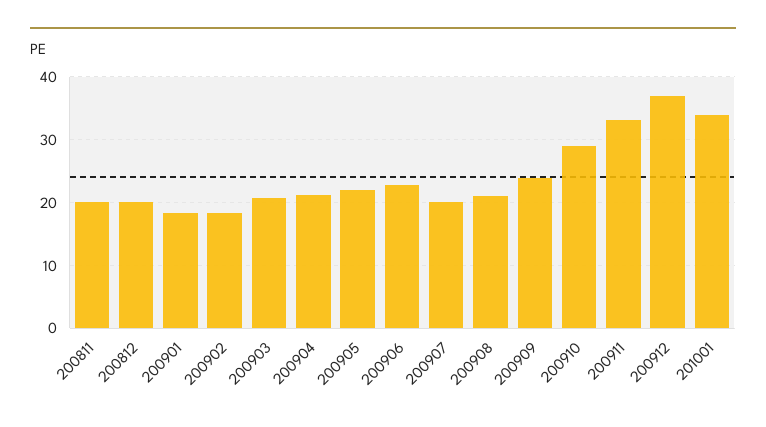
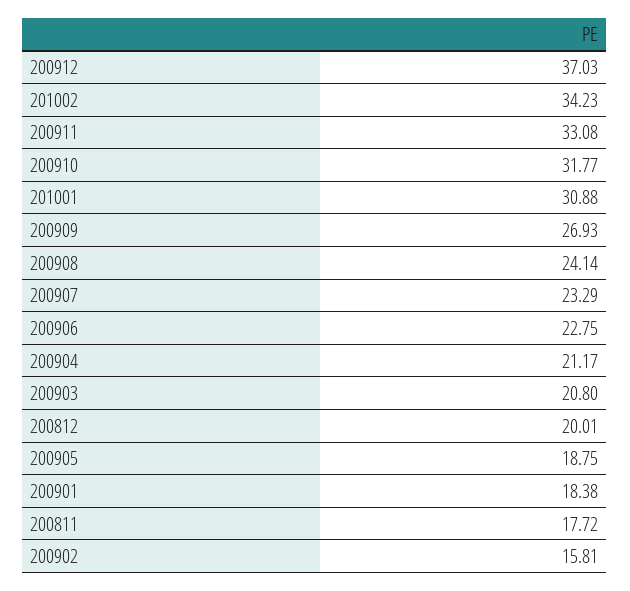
  {
-   "200811": 20,
+   "200811": 17.72,
    "200812": 20.01,
    "200901": 18.38,
-   "200902": 18,
+   "200902": 15.81,
    "200903": 20.8,
    "200904": 21.17,
-   "200905": 22,
+   "200905": 18.75,
    "200906": 22.75,
-   "200907": 20,
+   "200907": 23.29,
-   "200908": 21,
+   "200908": 24.14,
-   "200909": 24,
+   "200909": 26.93,
-   "200910": 29,
+   "200910": 31.77,
    "200911": 33.08,
    "200912": 37.03,
-   "201001": 34
+   "201001": 30.88,
+   "201002": 34.23
  }

